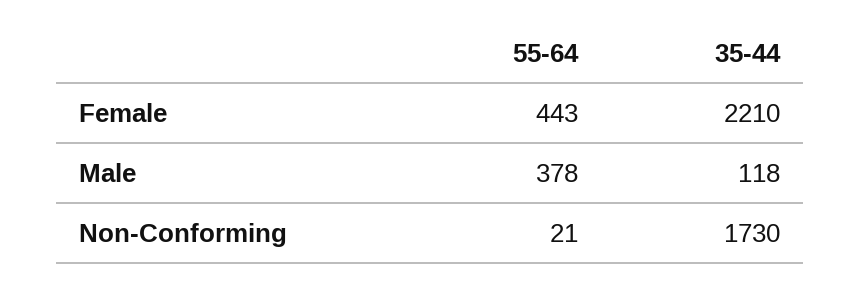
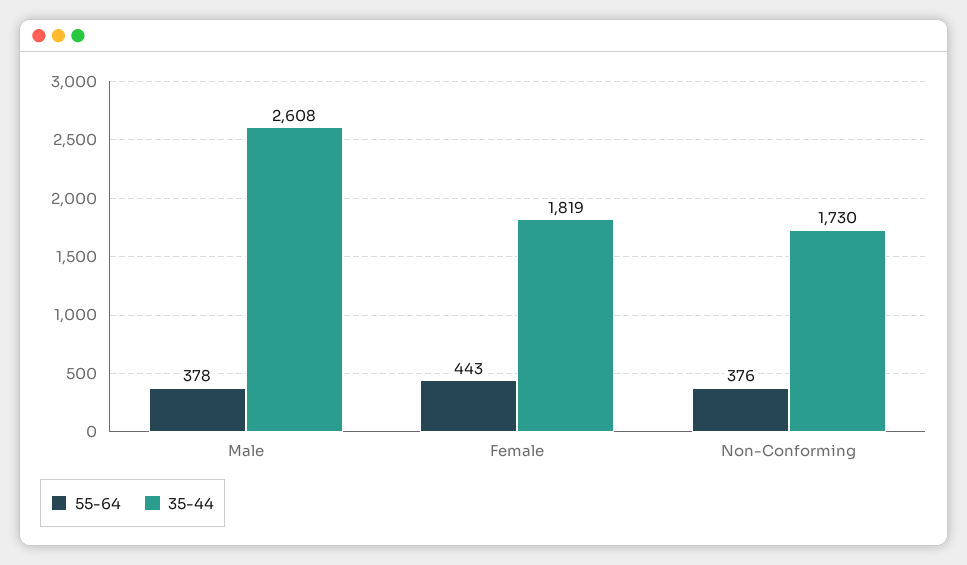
  {
    "55-64": {
      "Female": 443,
      "Male": 378,
-     "Non-Conforming": 21
+     "Non-Conforming": 376
    },
    "35-44": {
-     "Female": 2210,
+     "Female": 1819,
-     "Male": 118,
+     "Male": 2608,
      "Non-Conforming": 1730
    }
  }

